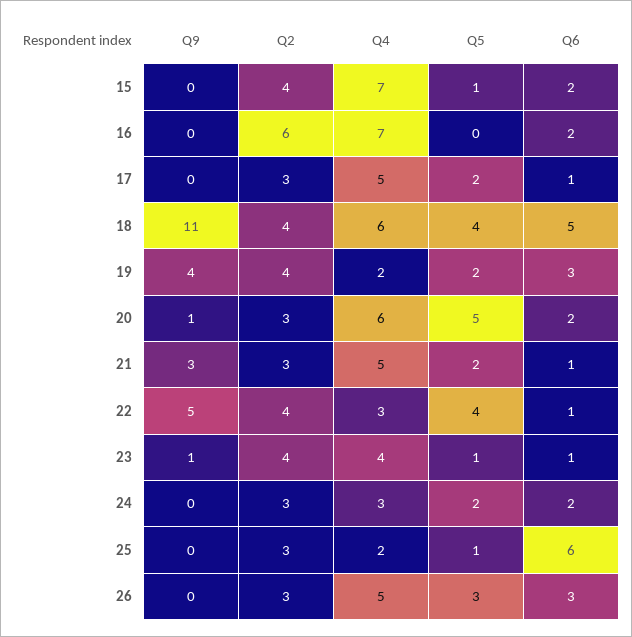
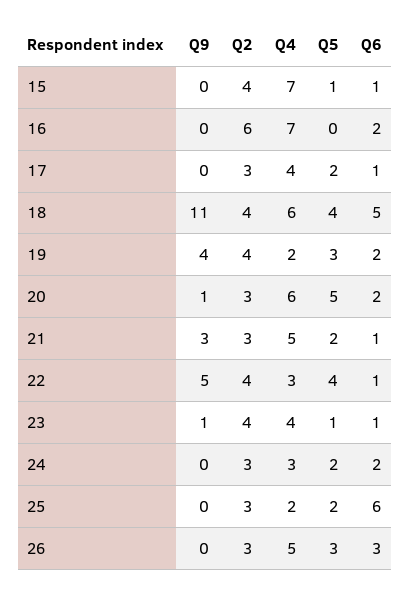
  {
    "Q9": {
      "15": 0,
      "16": 0,
      "17": 0,
      "18": 11,
      "19": 4,
      "20": 1,
      "21": 3,
      "22": 5,
      "23": 1,
      "24": 0,
      "25": 0,
      "26": 0
    },
    "Q2": {
      "15": 4,
      "16": 6,
      "17": 3,
      "18": 4,
      "19": 4,
      "20": 3,
      "21": 3,
      "22": 4,
      "23": 4,
      "24": 3,
      "25": 3,
      "26": 3
    },
    "Q4": {
      "15": 7,
      "16": 7,
-     "17": 5,
+     "17": 4,
      "18": 6,
      "19": 2,
      "20": 6,
      "21": 5,
      "22": 3,
      "23": 4,
      "24": 3,
      "25": 2,
      "26": 5
    },
    "Q5": {
      "15": 1,
      "16": 0,
      "17": 2,
      "18": 4,
-     "19": 2,
+     "19": 3,
      "20": 5,
      "21": 2,
      "22": 4,
      "23": 1,
      "24": 2,
-     "25": 1,
+     "25": 2,
      "26": 3
    },
    "Q6": {
-     "15": 2,
+     "15": 1,
      "16": 2,
      "17": 1,
      "18": 5,
-     "19": 3,
+     "19": 2,
      "20": 2,
      "21": 1,
      "22": 1,
      "23": 1,
      "24": 2,
      "25": 6,
      "26": 3
    }
  }

